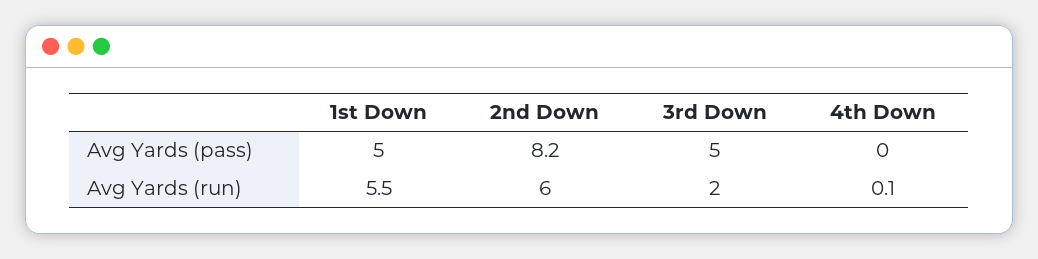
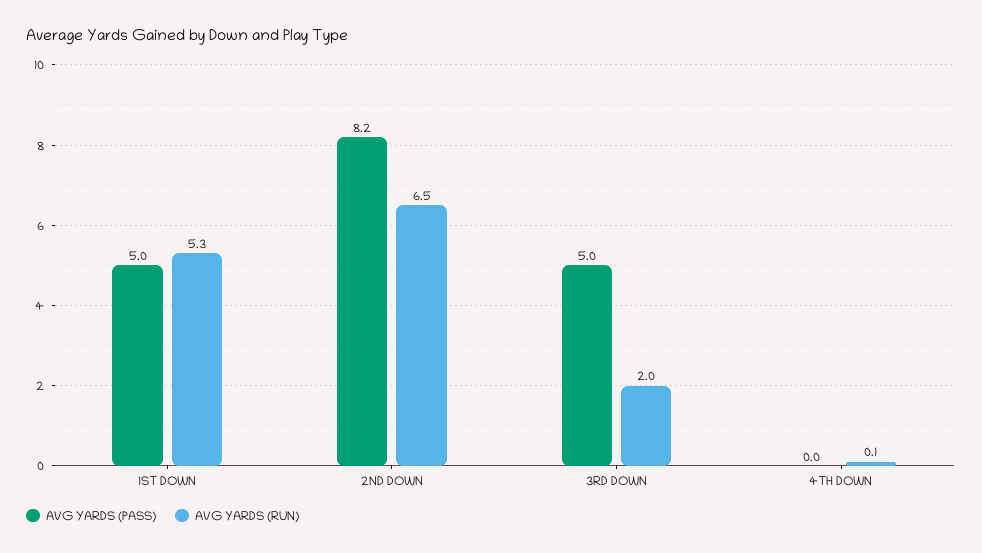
  {
    "Avg Yards (pass)": {
      "1st Down": 5,
      "2nd Down": 8.2,
      "3rd Down": 5,
      "4th Down": 0
    },
    "Avg Yards (run)": {
-     "1st Down": 5.5,
+     "1st Down": 5.3,
-     "2nd Down": 6,
+     "2nd Down": 6.5,
      "3rd Down": 2,
      "4th Down": 0.1
    }
  }

